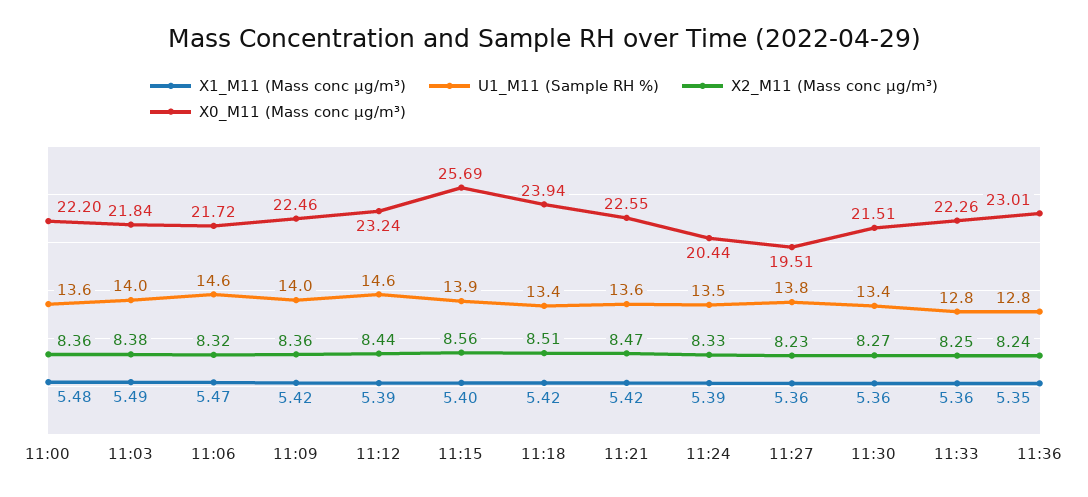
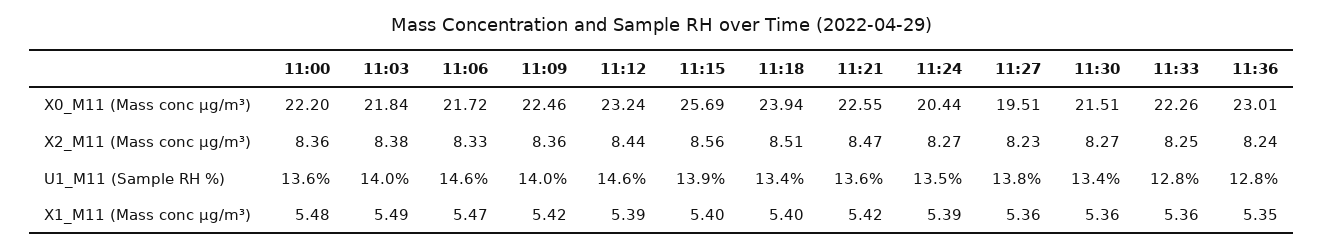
  {
    "X1_M11 (Mass conc μg/m³)": {
      "11:00": 5.48,
      "11:03": 5.49,
      "11:06": 5.47,
      "11:09": 5.42,
      "11:12": 5.39,
      "11:15": 5.4,
-     "11:18": 5.42,
+     "11:18": 5.4,
      "11:21": 5.42,
      "11:24": 5.39,
      "11:27": 5.36,
      "11:30": 5.36,
      "11:33": 5.36,
      "11:36": 5.35
    },
    "U1_M11 (Sample RH %)": {
      "11:00": 13.6,
      "11:03": 14,
      "11:06": 14.6,
      "11:09": 14,
      "11:12": 14.6,
      "11:15": 13.9,
      "11:18": 13.4,
      "11:21": 13.6,
      "11:24": 13.5,
      "11:27": 13.8,
      "11:30": 13.4,
      "11:33": 12.8,
      "11:36": 12.8
    },
    "X2_M11 (Mass conc μg/m³)": {
      "11:00": 8.36,
      "11:03": 8.38,
-     "11:06": 8.32,
+     "11:06": 8.33,
      "11:09": 8.36,
      "11:12": 8.44,
      "11:15": 8.56,
      "11:18": 8.51,
      "11:21": 8.47,
-     "11:24": 8.33,
+     "11:24": 8.27,
      "11:27": 8.23,
      "11:30": 8.27,
      "11:33": 8.25,
      "11:36": 8.24
    },
    "X0_M11 (Mass conc μg/m³)": {
      "11:00": 22.2,
      "11:03": 21.84,
      "11:06": 21.72,
      "11:09": 22.46,
      "11:12": 23.24,
      "11:15": 25.69,
      "11:18": 23.94,
      "11:21": 22.55,
      "11:24": 20.44,
      "11:27": 19.51,
      "11:30": 21.51,
      "11:33": 22.26,
      "11:36": 23.01
    }
  }

